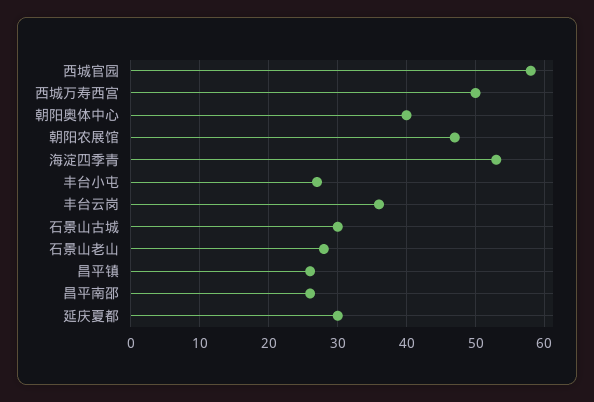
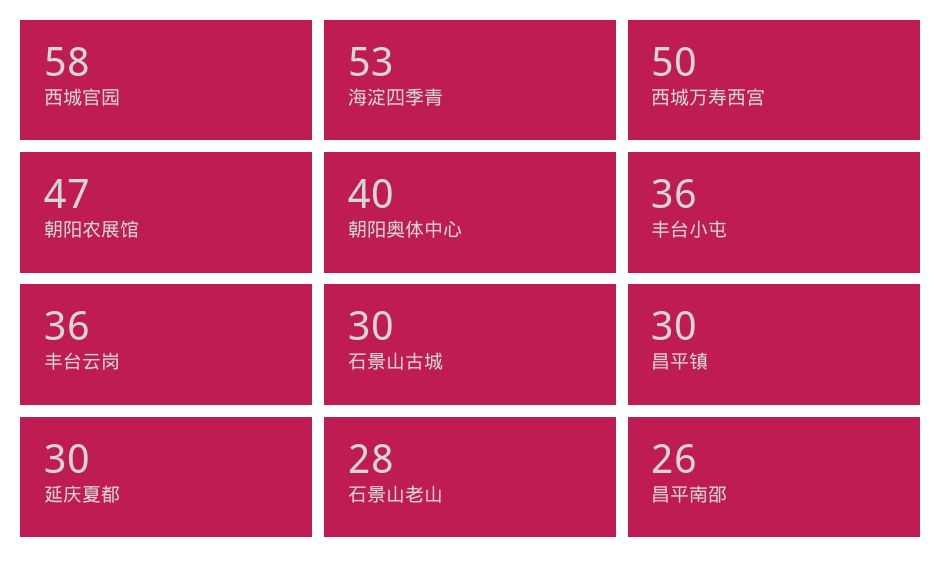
  {
    "西城官园": 58,
    "西城万寿西宫": 50,
    "朝阳奥体中心": 40,
    "朝阳农展馆": 47,
    "海淀四季青": 53,
-   "丰台小屯": 27,
+   "丰台小屯": 36,
    "丰台云岗": 36,
    "石景山古城": 30,
    "石景山老山": 28,
-   "昌平镇": 26,
+   "昌平镇": 30,
    "昌平南邵": 26,
    "延庆夏都": 30
  }

